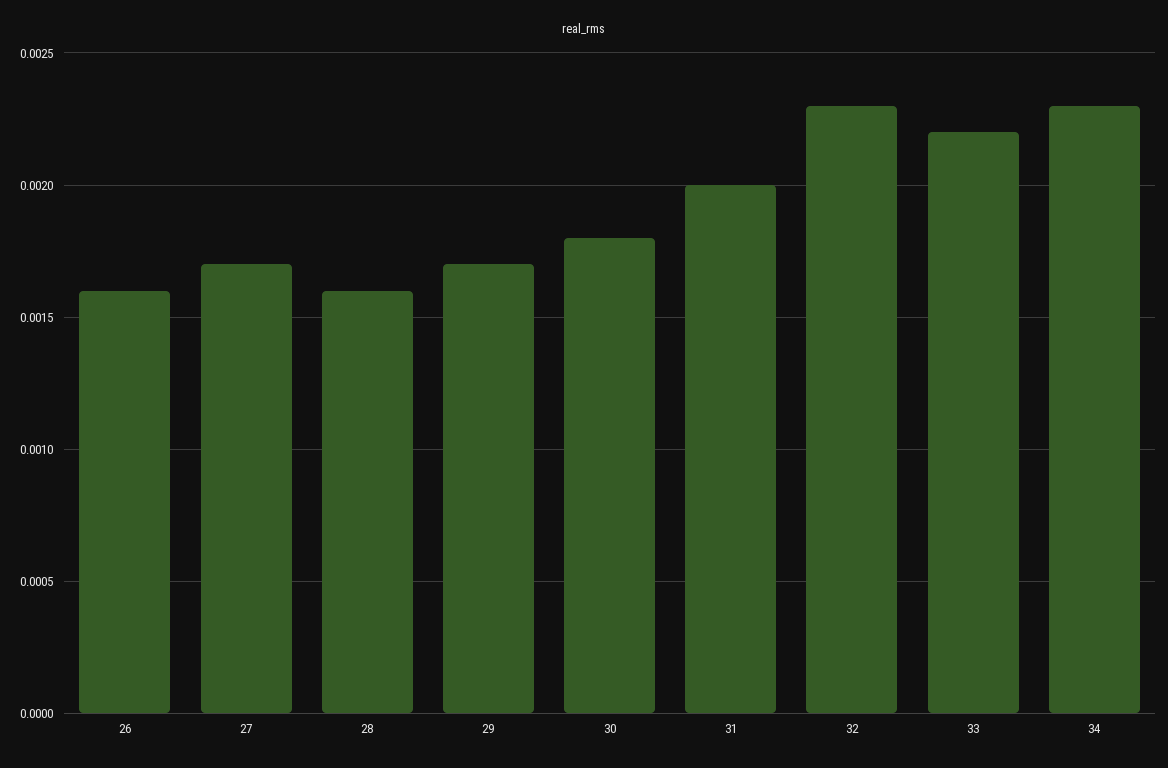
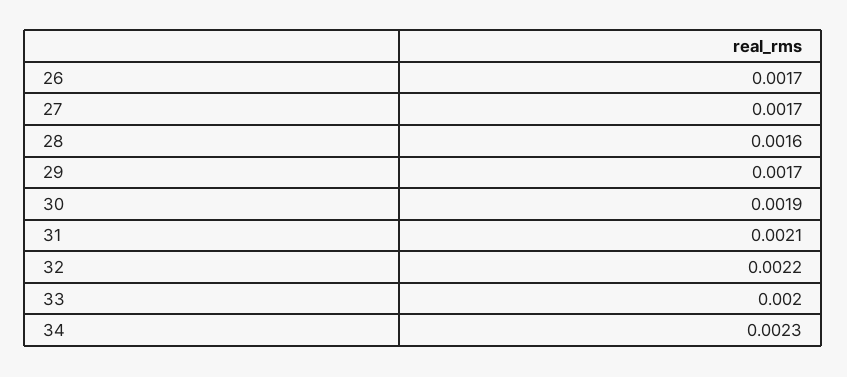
  {
-   "26": 0.0016,
+   "26": 0.0017,
    "27": 0.0017,
    "28": 0.0016,
    "29": 0.0017,
-   "30": 0.0018,
+   "30": 0.0019,
-   "31": 0.002,
+   "31": 0.0021,
-   "32": 0.0023,
+   "32": 0.0022,
-   "33": 0.0022,
+   "33": 0.002,
    "34": 0.0023
  }

